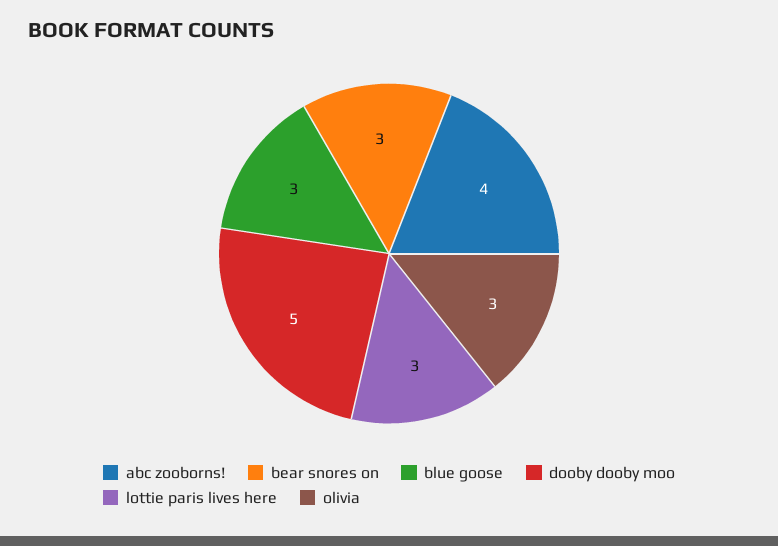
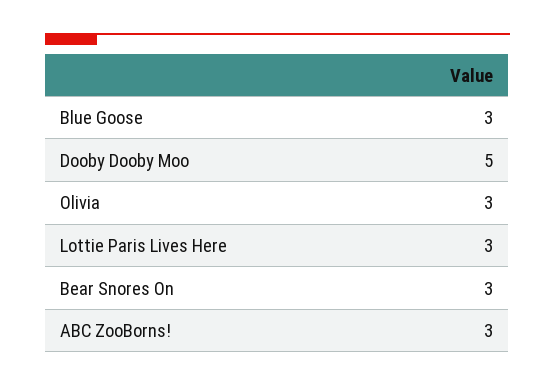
  {
-   "abc zooborns!": 4,
+   "abc zooborns!": 3,
    "bear snores on": 3,
    "blue goose": 3,
    "dooby dooby moo": 5,
    "lottie paris lives here": 3,
    "olivia": 3
  }

